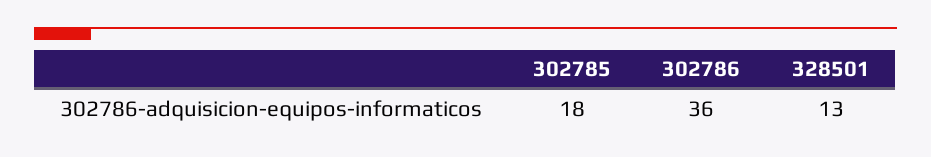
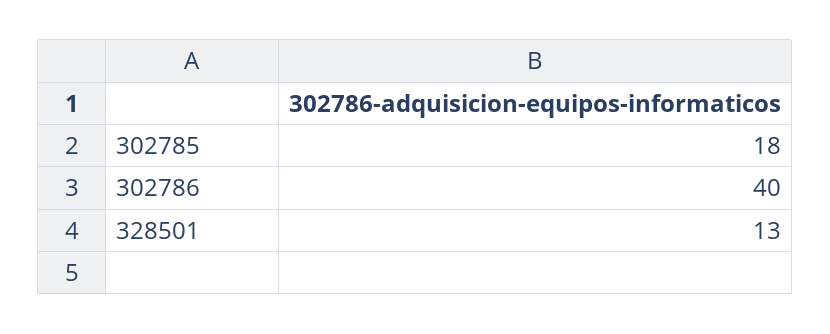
  {
    "302785": 18,
-   "302786": 36,
+   "302786": 40,
    "328501": 13
  }

